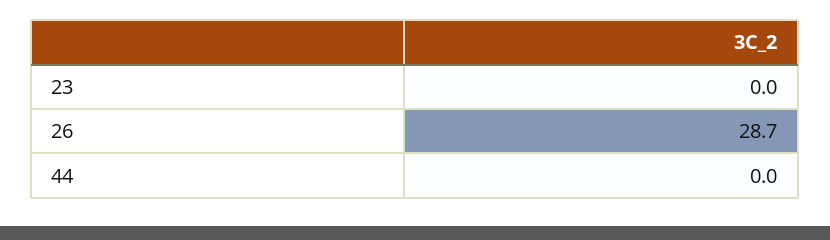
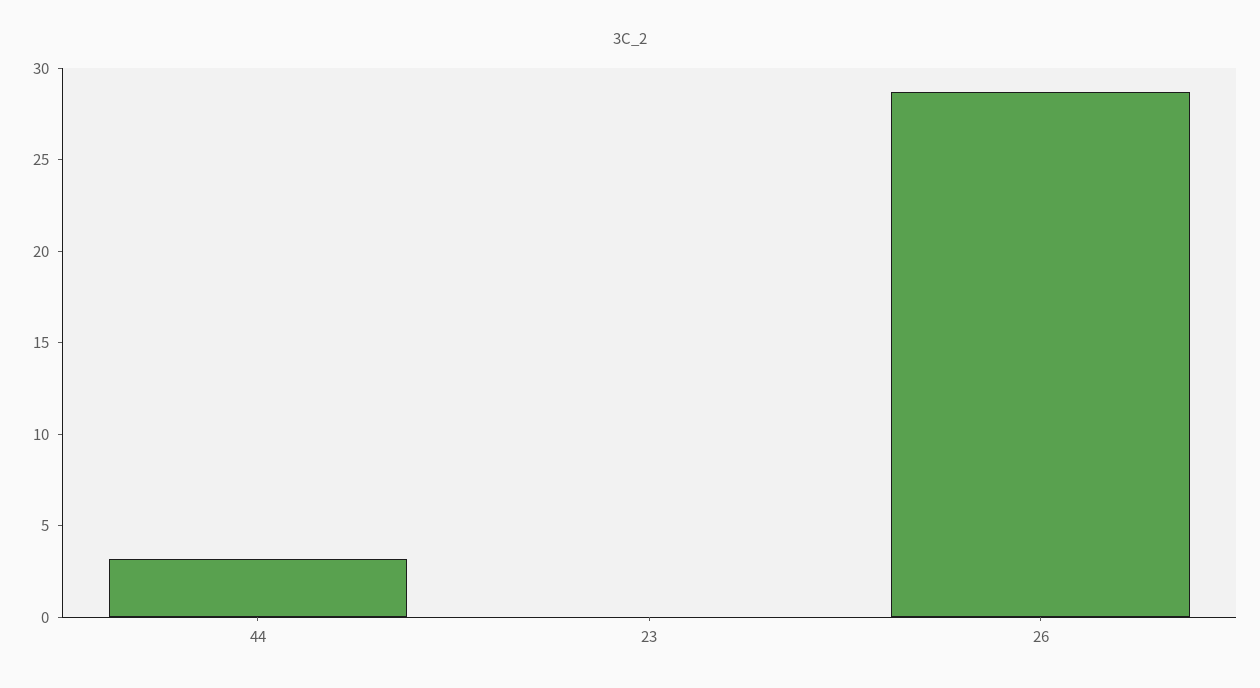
  {
    "23": 0,
    "26": 28.7,
-   "44": 0
+   "44": 3
  }

